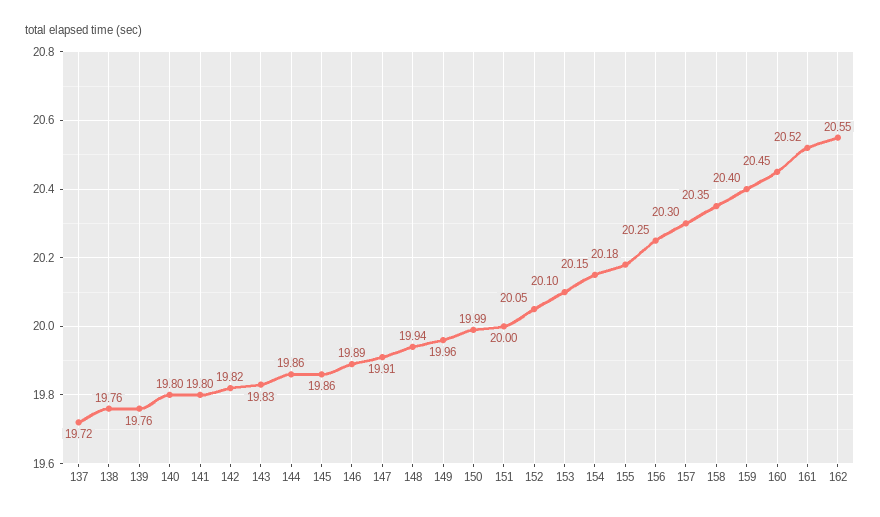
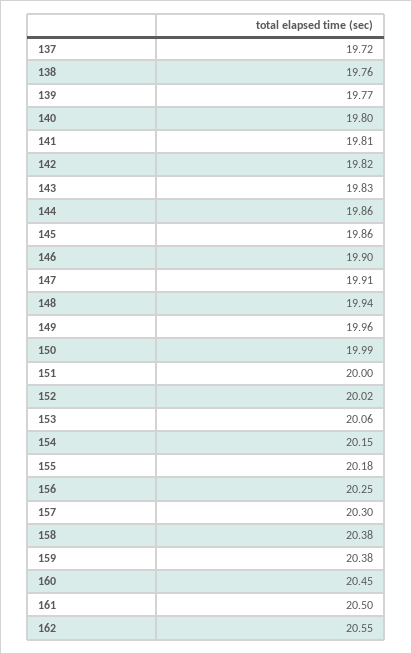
  {
    "137": 19.72,
    "138": 19.76,
-   "139": 19.76,
+   "139": 19.77,
    "140": 19.8,
-   "141": 19.8,
+   "141": 19.81,
    "142": 19.82,
    "143": 19.83,
    "144": 19.86,
    "145": 19.86,
-   "146": 19.89,
+   "146": 19.9,
    "147": 19.91,
    "148": 19.94,
    "149": 19.96,
    "150": 19.99,
    "151": 20,
-   "152": 20.05,
+   "152": 20.02,
-   "153": 20.1,
+   "153": 20.06,
    "154": 20.15,
    "155": 20.18,
    "156": 20.25,
    "157": 20.3,
-   "158": 20.35,
+   "158": 20.38,
-   "159": 20.4,
+   "159": 20.38,
    "160": 20.45,
-   "161": 20.52,
+   "161": 20.5,
    "162": 20.55
  }

